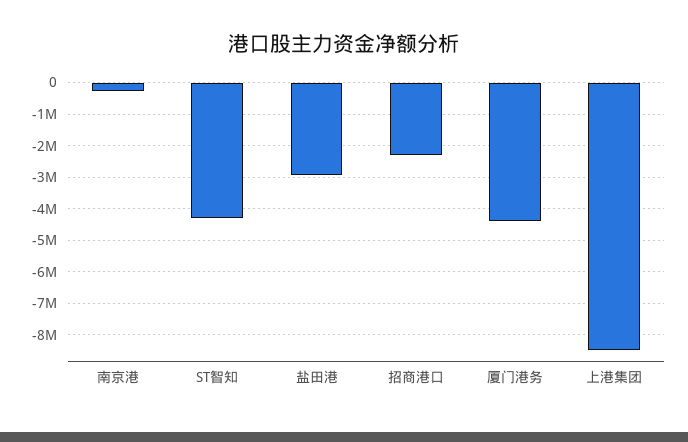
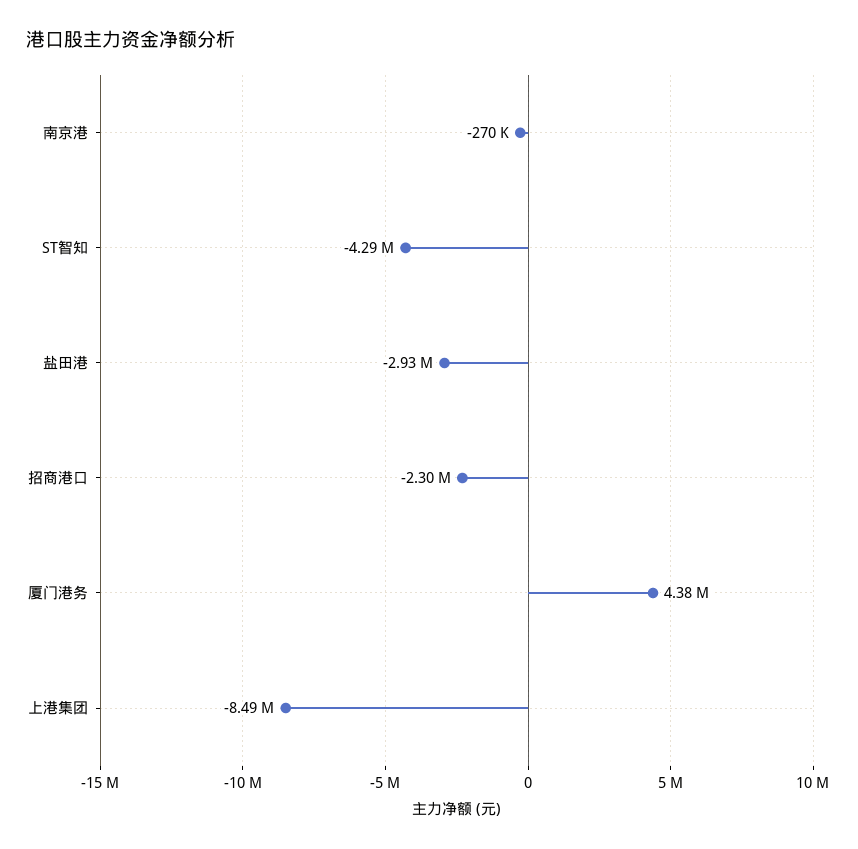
  {
    "南京港": -270000,
    "ST智知": -4290000,
    "盐田港": -2930000,
    "招商港口": -2300000,
-   "厦门港务": -4400000,
+   "厦门港务": 4380000,
    "上港集团": -8490000
  }

